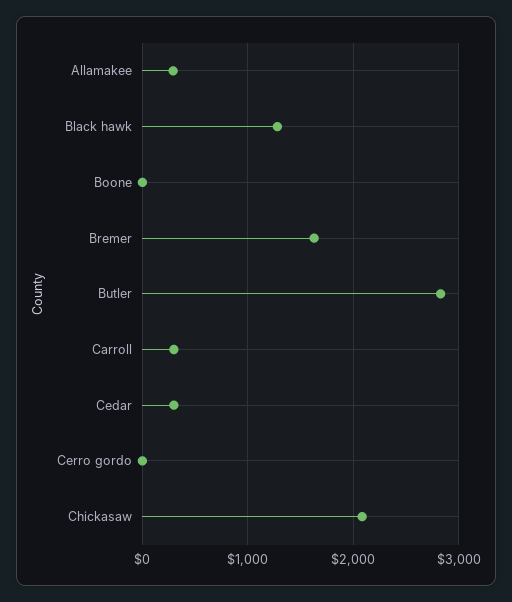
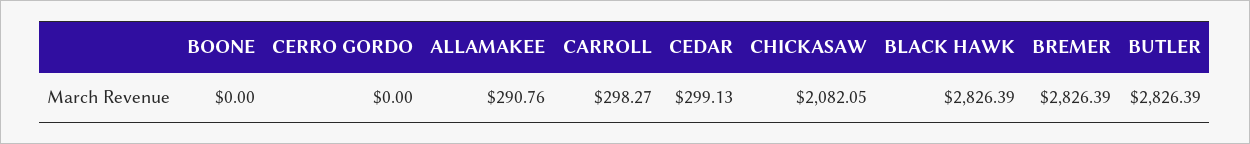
  {
    "Allamakee": 290.76,
-   "Black hawk": 1300,
+   "Black hawk": 2826.39,
    "Boone": 0,
-   "Bremer": 1600,
+   "Bremer": 2826.39,
    "Butler": 2826.39,
    "Carroll": 298.27,
    "Cedar": 299.13,
    "Cerro gordo": 0,
    "Chickasaw": 2082.05
  }

